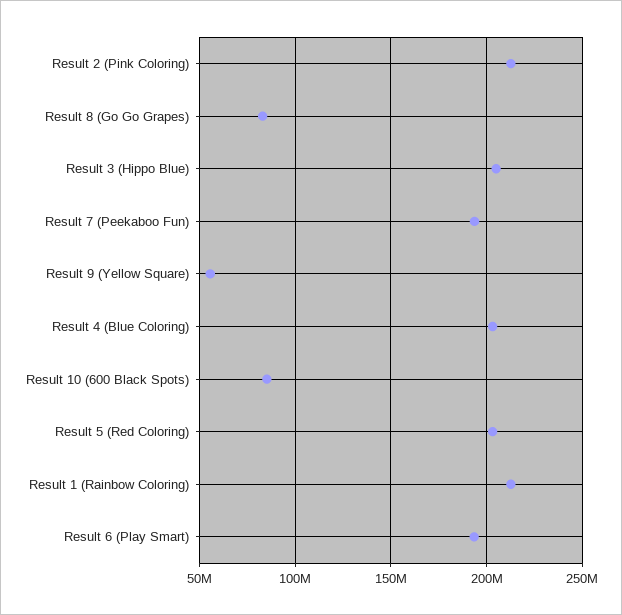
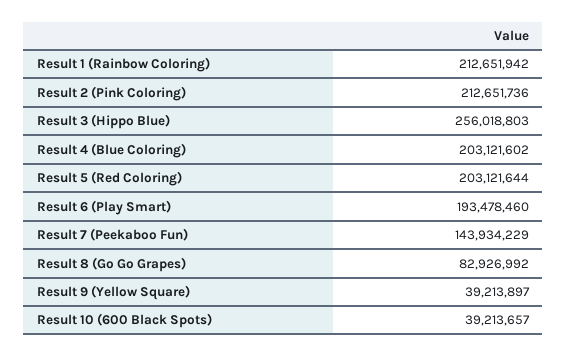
  {
    "Result 2 (Pink Coloring)": 212651736,
    "Result 8 (Go Go Grapes)": 82926992,
-   "Result 3 (Hippo Blue)": 205000000,
+   "Result 3 (Hippo Blue)": 256018803,
-   "Result 7 (Peekaboo Fun)": 195000000,
+   "Result 7 (Peekaboo Fun)": 143934229,
-   "Result 9 (Yellow Square)": 55000000,
+   "Result 9 (Yellow Square)": 39213897,
    "Result 4 (Blue Coloring)": 203121602,
-   "Result 10 (600 Black Spots)": 85000000,
+   "Result 10 (600 Black Spots)": 39213657,
    "Result 5 (Red Coloring)": 203121644,
    "Result 1 (Rainbow Coloring)": 212651942,
    "Result 6 (Play Smart)": 193478460
  }

